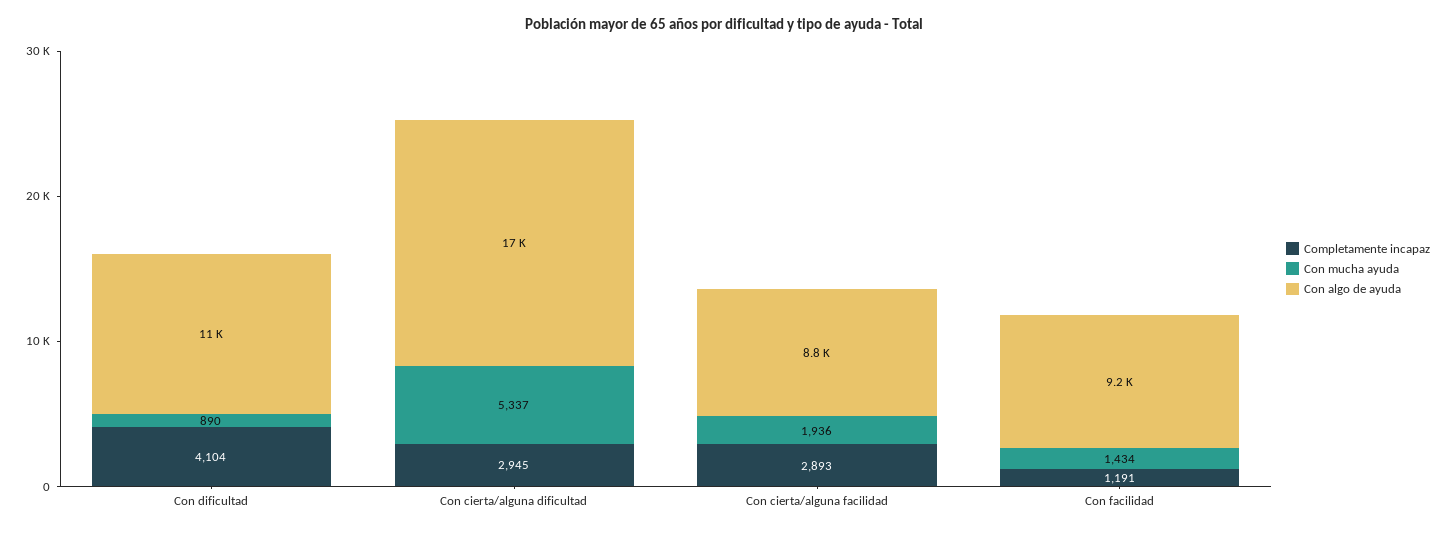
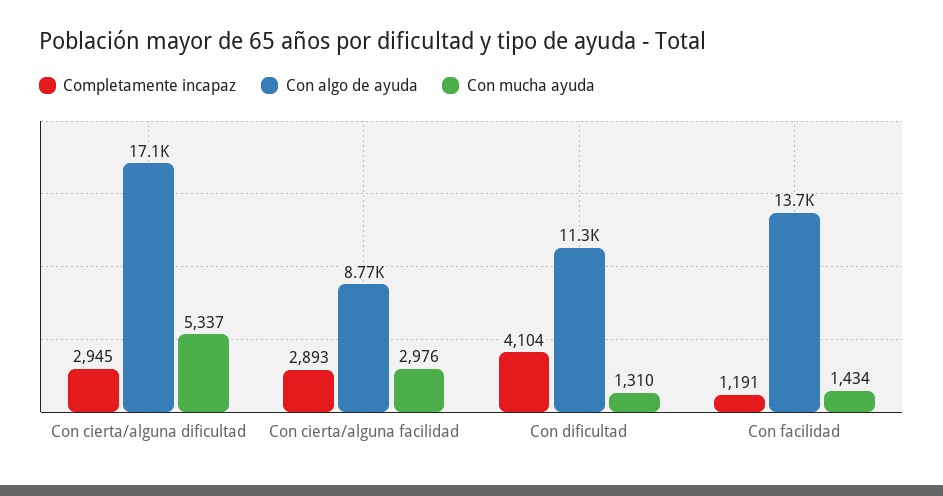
  {
    "Completamente incapaz": {
      "Con dificultad": 4104,
      "Con cierta/alguna dificultad": 2945,
      "Con cierta/alguna facilidad": 2893,
      "Con facilidad": 1191
    },
    "Con mucha ayuda": {
-     "Con dificultad": 890,
+     "Con dificultad": 1310,
      "Con cierta/alguna dificultad": 5337,
-     "Con cierta/alguna facilidad": 1936,
+     "Con cierta/alguna facilidad": 2976,
      "Con facilidad": 1434
    },
    "Con algo de ayuda": {
      "Con dificultad": 11300,
      "Con cierta/alguna dificultad": 17100,
      "Con cierta/alguna facilidad": 8770,
-     "Con facilidad": 9200
+     "Con facilidad": 13700
    }
  }

